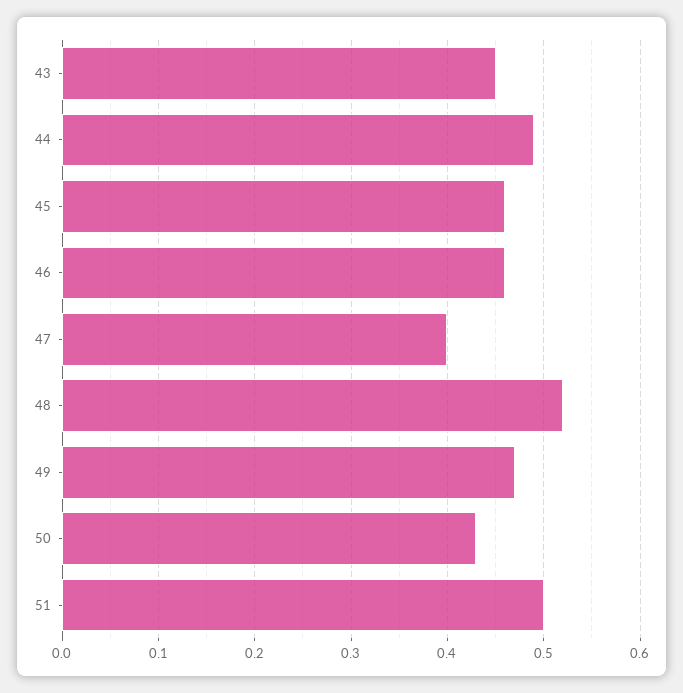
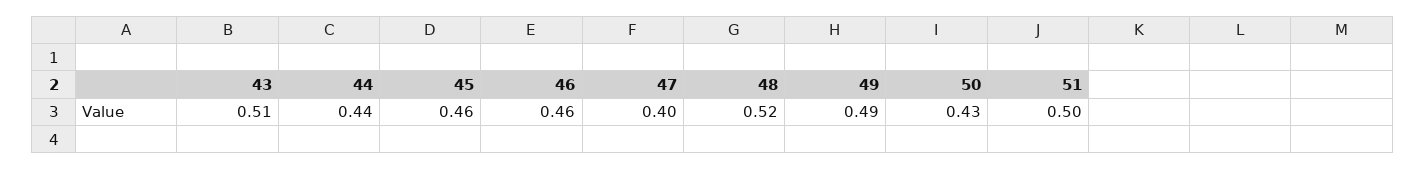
  {
-   "43": 0.45,
+   "43": 0.51,
-   "44": 0.49,
+   "44": 0.44,
    "45": 0.46,
    "46": 0.46,
    "47": 0.4,
    "48": 0.52,
-   "49": 0.47,
+   "49": 0.49,
    "50": 0.43,
    "51": 0.5
  }

